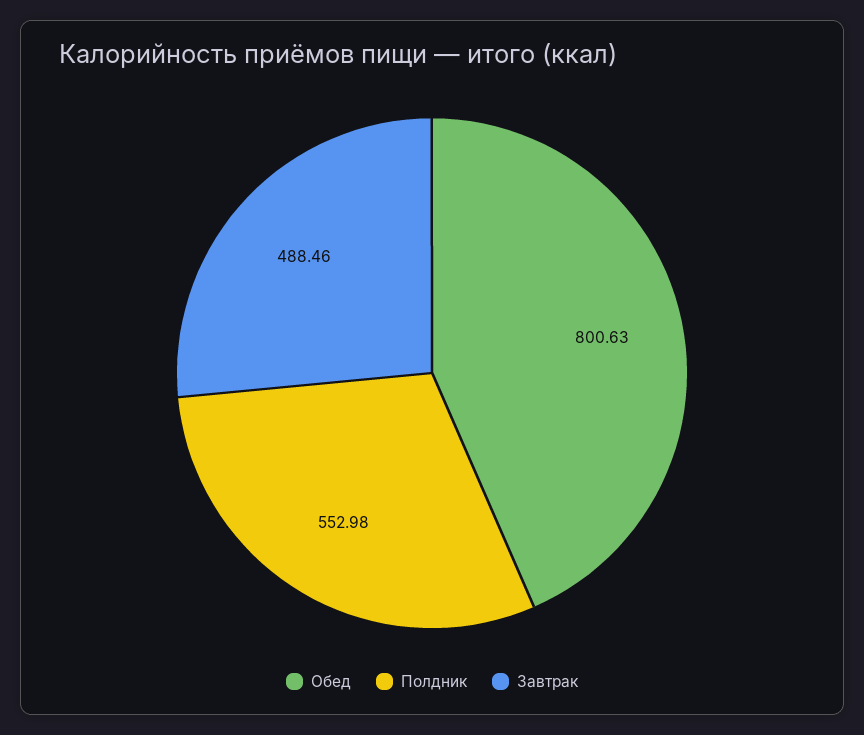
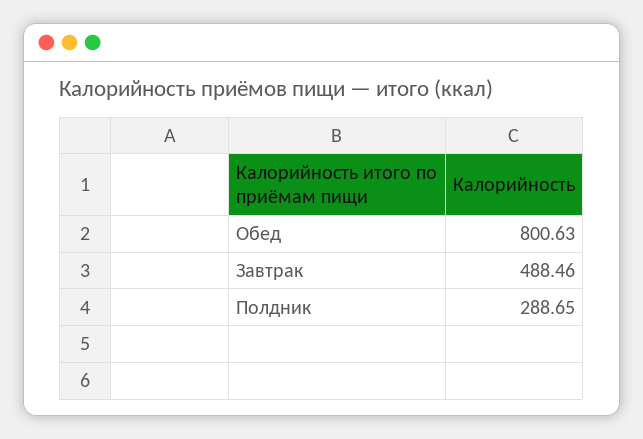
  {
    "Обед": 800.63,
-   "Полдник": 552.98,
+   "Полдник": 288.65,
    "Завтрак": 488.46
  }

